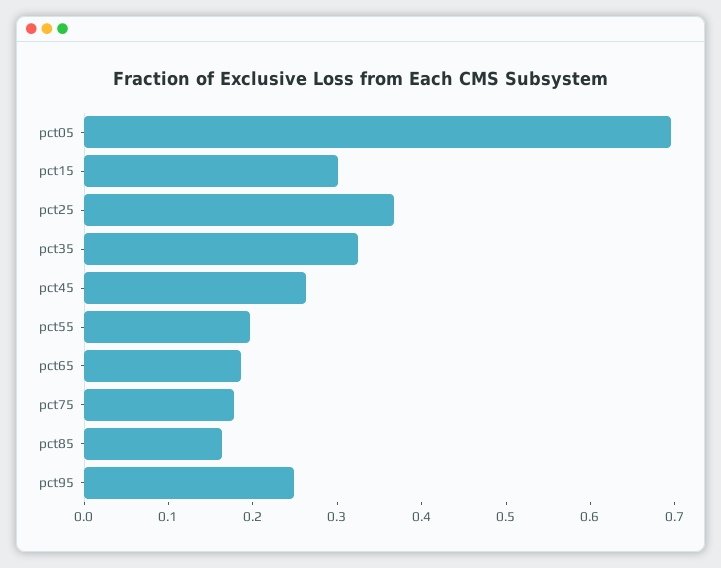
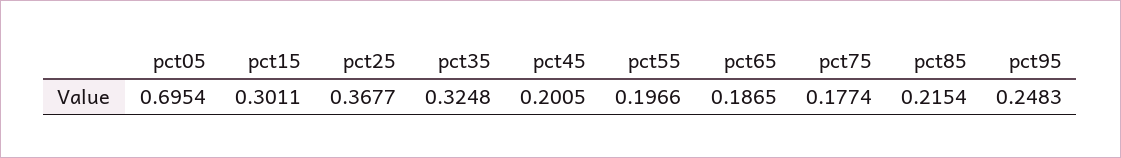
  {
    "pct05": 0.6954,
    "pct15": 0.3011,
    "pct25": 0.3677,
    "pct35": 0.3248,
-   "pct45": 0.26,
+   "pct45": 0.2005,
    "pct55": 0.1966,
    "pct65": 0.1865,
    "pct75": 0.1774,
-   "pct85": 0.16,
+   "pct85": 0.2154,
    "pct95": 0.2483
  }

